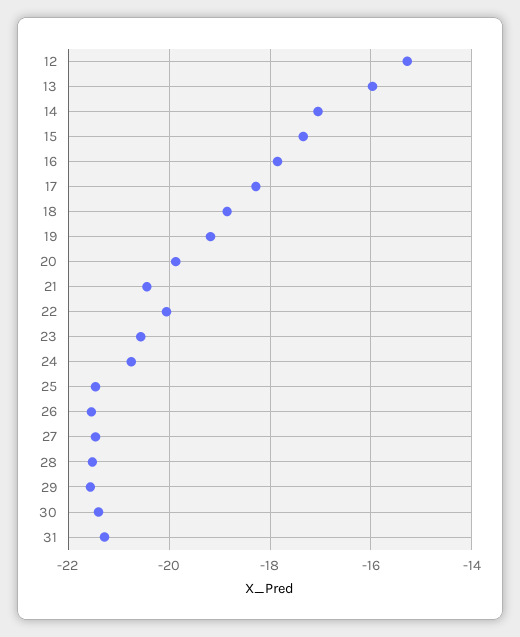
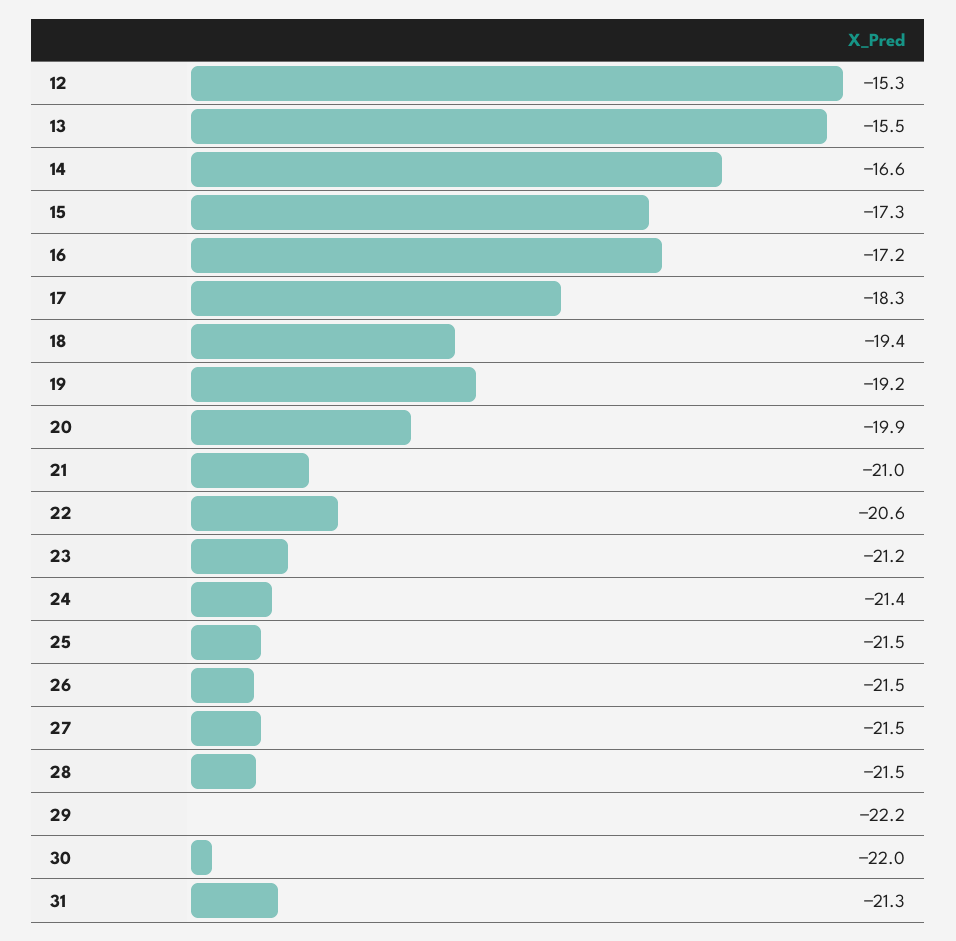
  {
    "12": -15.3,
-   "13": -16,
+   "13": -15.5,
-   "14": -17,
+   "14": -16.6,
    "15": -17.3,
-   "16": -17.8,
+   "16": -17.2,
    "17": -18.3,
-   "18": -18.8,
+   "18": -19.4,
    "19": -19.2,
    "20": -19.9,
-   "21": -20.4,
+   "21": -21,
-   "22": -20,
+   "22": -20.6,
-   "23": -20.6,
+   "23": -21.2,
-   "24": -20.8,
+   "24": -21.4,
    "25": -21.5,
    "26": -21.5,
    "27": -21.5,
    "28": -21.5,
-   "29": -21.6,
+   "29": -22.2,
-   "30": -21.4,
+   "30": -22,
    "31": -21.3
  }

